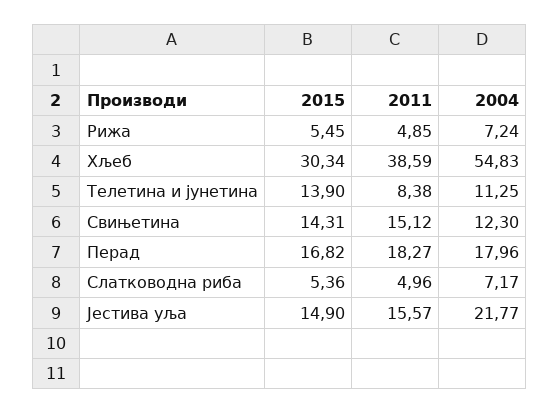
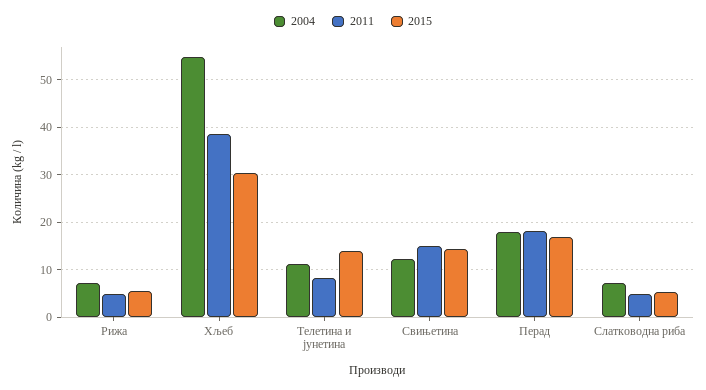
  {
    "2015": {
      "Рижа": 5.45,
      "Хљеб": 30.34,
      "Телетина и јунетина": 13.9,
      "Свињетина": 14.31,
      "Перад": 16.82,
-     "Слатководна риба": 5.36,
+     "Слатководна риба": 5.36
-     "Јестива уља": 14.9
    },
    "2011": {
      "Рижа": 4.85,
      "Хљеб": 38.59,
      "Телетина и јунетина": 8.38,
      "Свињетина": 15.12,
      "Перад": 18.27,
-     "Слатководна риба": 4.96,
+     "Слатководна риба": 4.96
-     "Јестива уља": 15.57
    },
    "2004": {
      "Рижа": 7.24,
      "Хљеб": 54.83,
      "Телетина и јунетина": 11.25,
      "Свињетина": 12.3,
      "Перад": 17.96,
-     "Слатководна риба": 7.17,
+     "Слатководна риба": 7.17
-     "Јестива уља": 21.77
    }
  }

